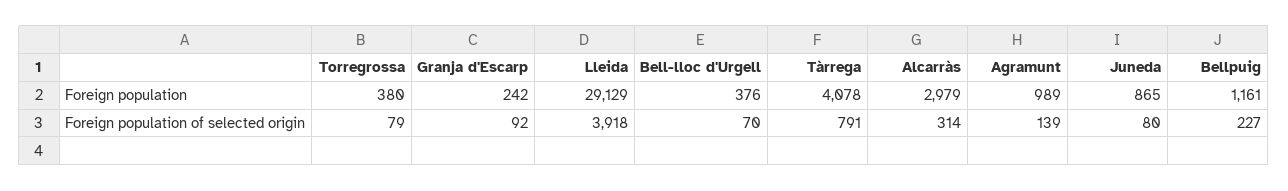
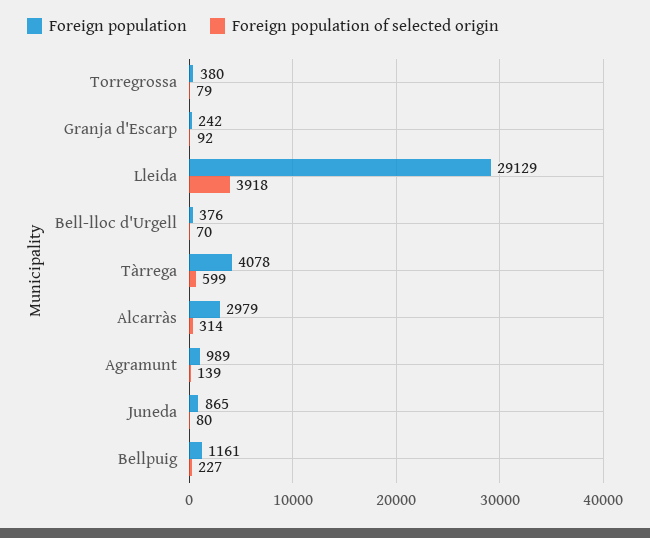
  {
    "Foreign population": {
      "Torregrossa": 380,
      "Granja d'Escarp": 242,
      "Lleida": 29129,
      "Bell-lloc d'Urgell": 376,
      "Tàrrega": 4078,
      "Alcarràs": 2979,
      "Agramunt": 989,
      "Juneda": 865,
      "Bellpuig": 1161
    },
    "Foreign population of selected origin": {
      "Torregrossa": 79,
      "Granja d'Escarp": 92,
      "Lleida": 3918,
      "Bell-lloc d'Urgell": 70,
-     "Tàrrega": 791,
+     "Tàrrega": 599,
      "Alcarràs": 314,
      "Agramunt": 139,
      "Juneda": 80,
      "Bellpuig": 227
    }
  }

